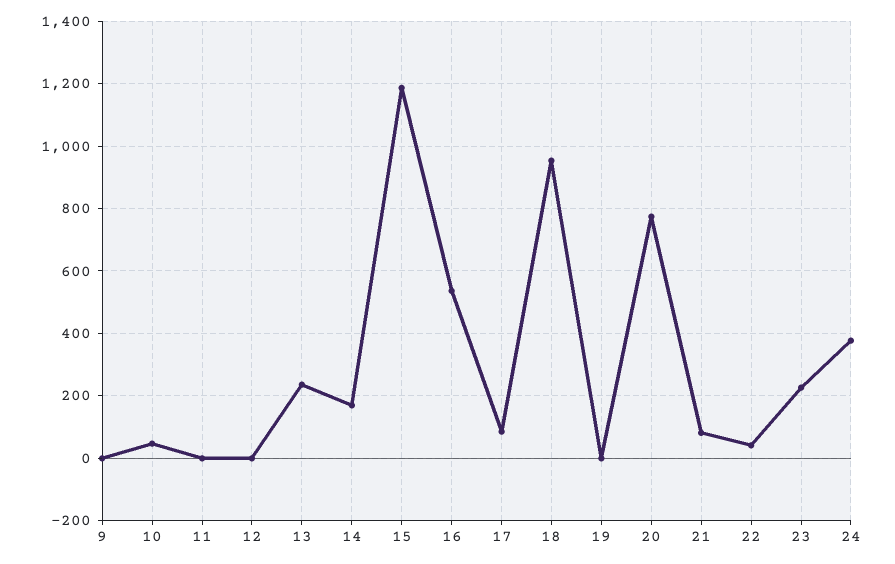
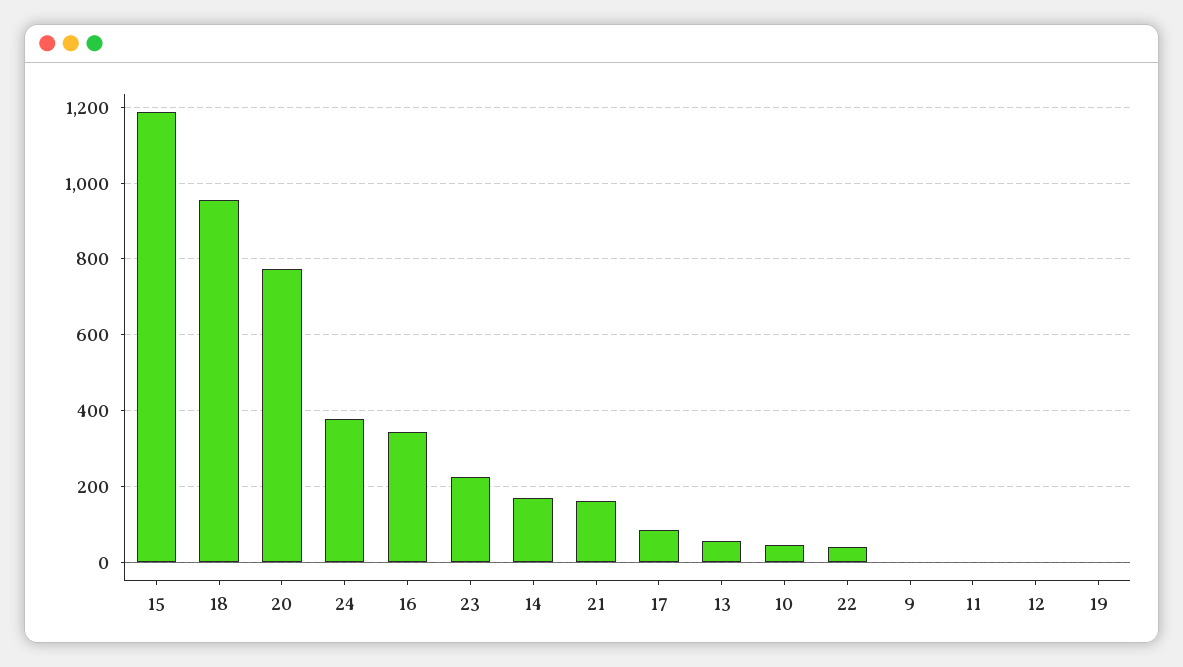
  {
    "9": 0,
    "10": 40,
    "11": 0,
    "12": 0,
-   "13": 240,
+   "13": 60,
    "14": 160,
    "15": 1180,
-   "16": 540,
+   "16": 340,
    "17": 80,
    "18": 960,
    "19": 0,
    "20": 780,
-   "21": 80,
+   "21": 160,
    "22": 40,
    "23": 220,
    "24": 380
  }

